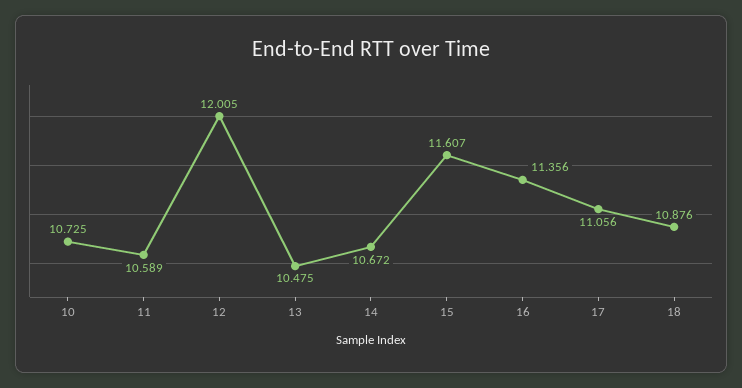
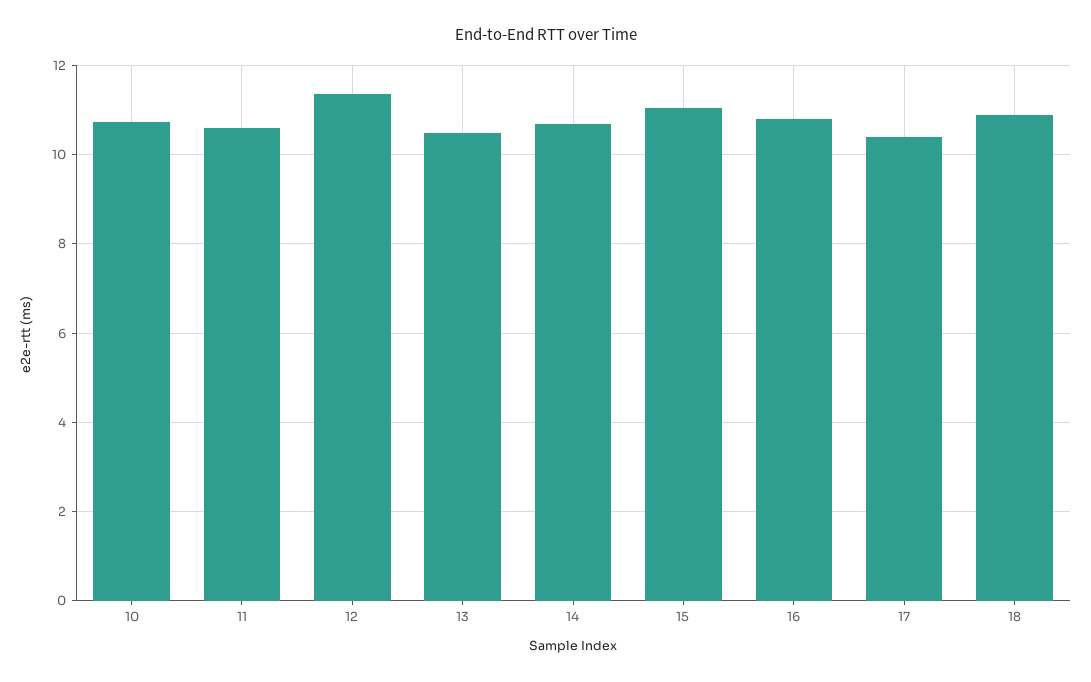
  {
    "10": 10.725,
    "11": 10.589,
-   "12": 12.005,
+   "12": 11.4,
    "13": 10.475,
    "14": 10.672,
-   "15": 11.607,
+   "15": 11,
-   "16": 11.356,
+   "16": 10.8,
-   "17": 11.056,
+   "17": 10.4,
    "18": 10.876
  }

